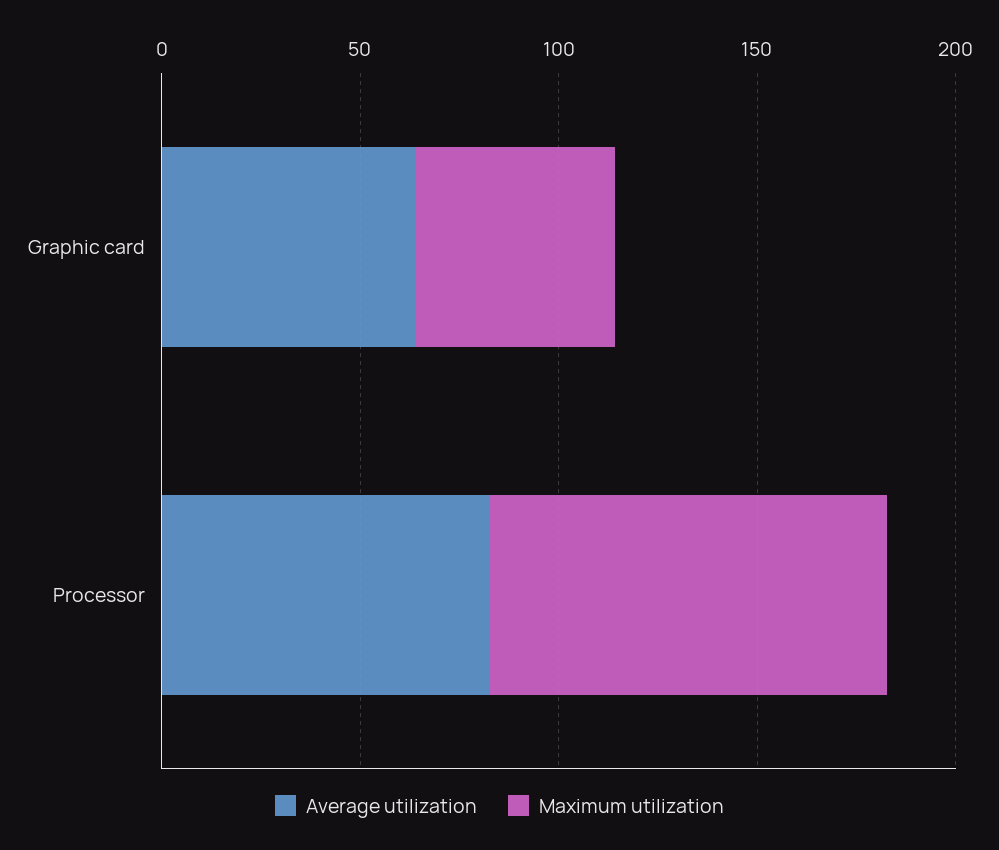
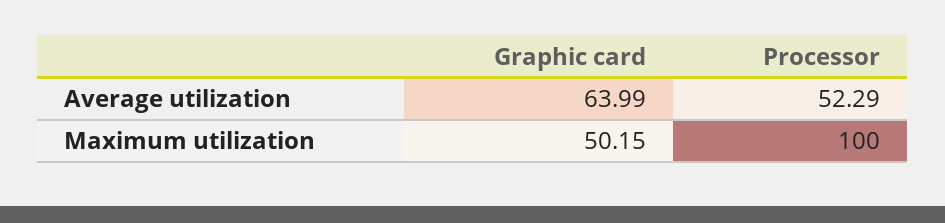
  {
    "Average utilization": {
      "Graphic card": 63.99,
-     "Processor": 80
+     "Processor": 52.29
    },
    "Maximum utilization": {
      "Graphic card": 50.15,
      "Processor": 100
    }
  }

